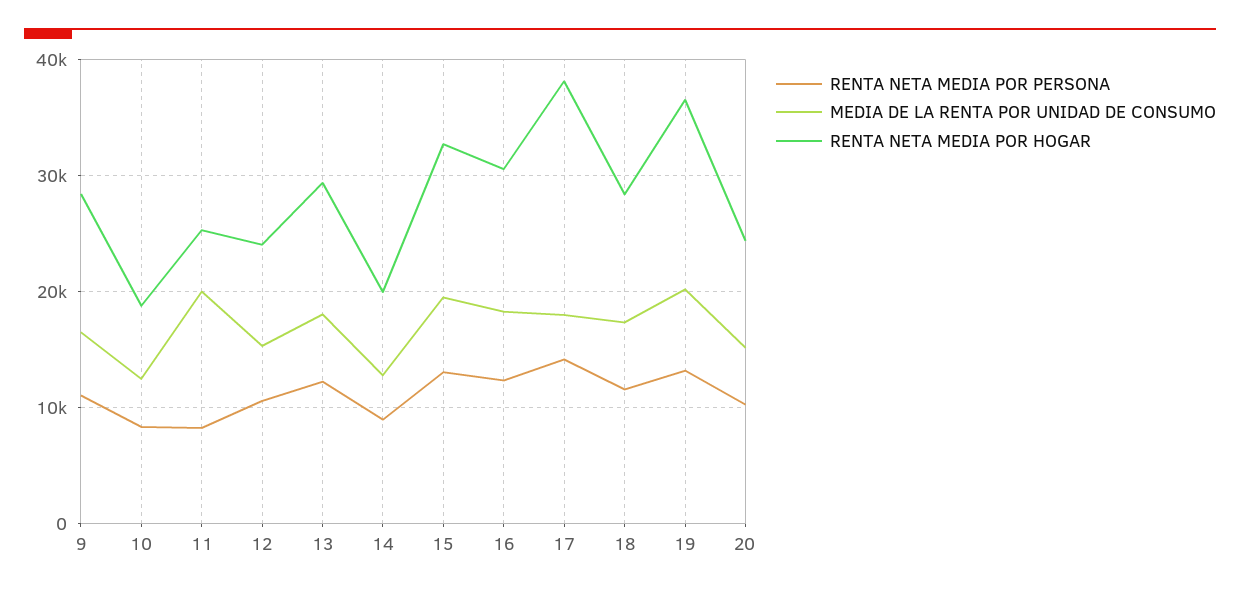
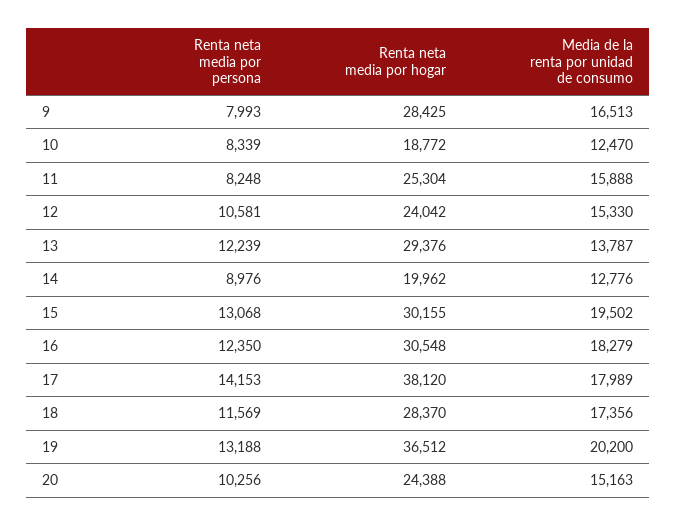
  {
    "RENTA NETA MEDIA POR PERSONA": {
-     "9": 11000,
+     "9": 7993,
      "10": 8339,
      "11": 8248,
      "12": 10581,
      "13": 12239,
      "14": 8976,
      "15": 13068,
      "16": 12350,
      "17": 14153,
      "18": 11569,
      "19": 13188,
      "20": 10256
    },
    "MEDIA DE LA RENTA POR UNIDAD DE CONSUMO": {
      "9": 16513,
      "10": 12470,
-     "11": 20000,
+     "11": 15888,
      "12": 15330,
-     "13": 18000,
+     "13": 13787,
      "14": 12776,
      "15": 19502,
      "16": 18279,
      "17": 17989,
      "18": 17356,
      "19": 20200,
      "20": 15163
    },
    "RENTA NETA MEDIA POR HOGAR": {
      "9": 28425,
      "10": 18772,
      "11": 25304,
      "12": 24042,
      "13": 29376,
      "14": 19962,
-     "15": 33000,
+     "15": 30155,
      "16": 30548,
      "17": 38120,
      "18": 28370,
      "19": 36512,
      "20": 24388
    }
  }

